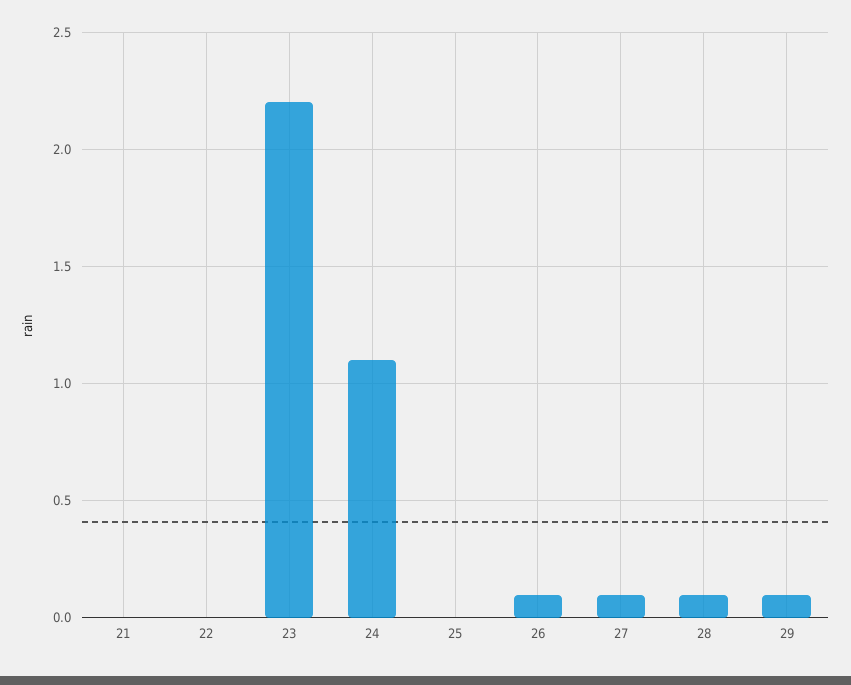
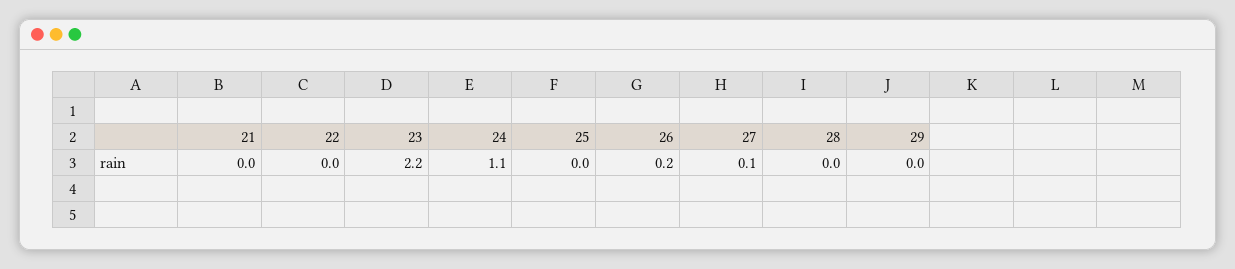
  {
    "21": 0,
    "22": 0,
    "23": 2.2,
    "24": 1.1,
    "25": 0,
-   "26": 0.1,
+   "26": 0.2,
    "27": 0.1,
-   "28": 0.1,
+   "28": 0,
-   "29": 0.1
+   "29": 0
  }

